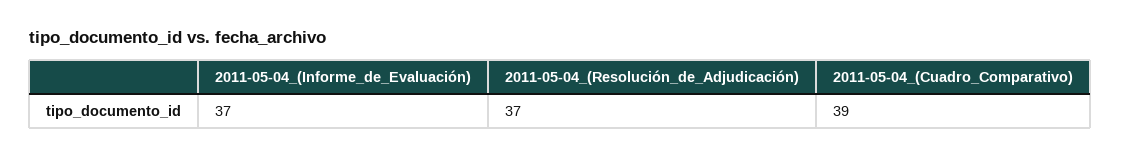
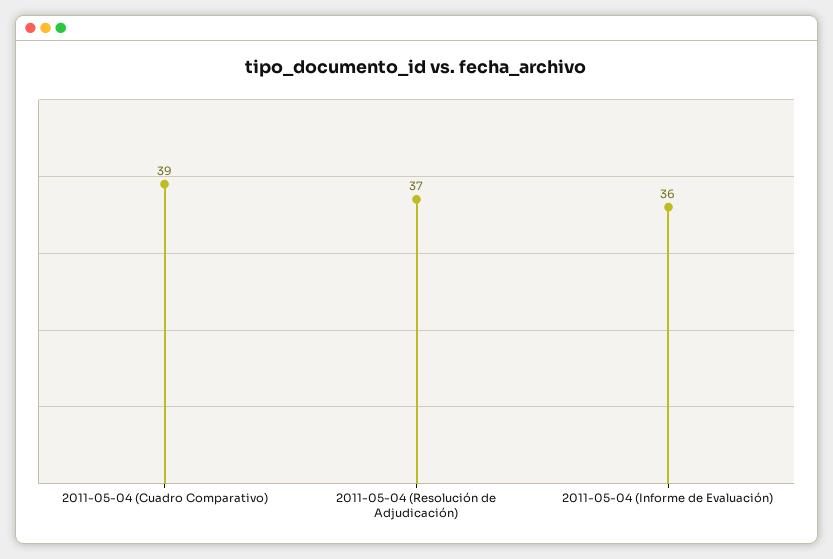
  {
-   "2011-05-04_(Informe_de_Evaluación)": 37,
+   "2011-05-04_(Informe_de_Evaluación)": 36,
    "2011-05-04_(Resolución_de_Adjudicación)": 37,
    "2011-05-04_(Cuadro_Comparativo)": 39
  }

